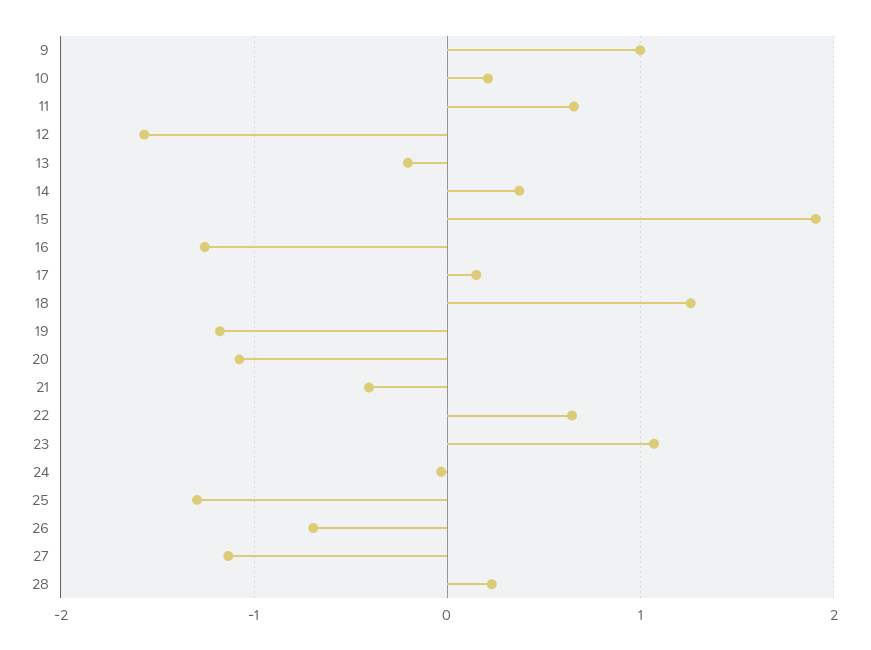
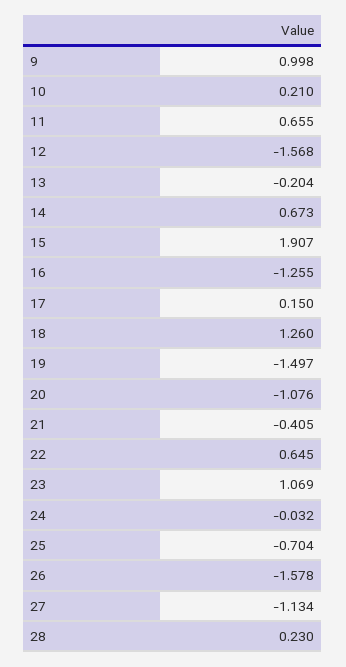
  {
    "9": 0.998,
    "10": 0.21,
    "11": 0.655,
    "12": -1.568,
    "13": -0.204,
-   "14": 0.4,
+   "14": 0.673,
    "15": 1.907,
    "16": -1.255,
    "17": 0.15,
    "18": 1.26,
-   "19": -1.2,
+   "19": -1.497,
    "20": -1.076,
    "21": -0.405,
    "22": 0.645,
    "23": 1.069,
    "24": -0.032,
-   "25": -1.3,
+   "25": -0.704,
-   "26": -0.7,
+   "26": -1.578,
    "27": -1.134,
    "28": 0.23
  }

